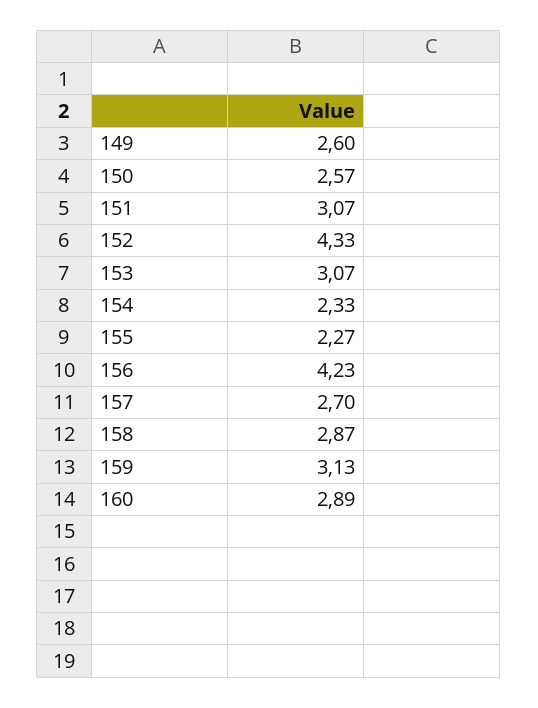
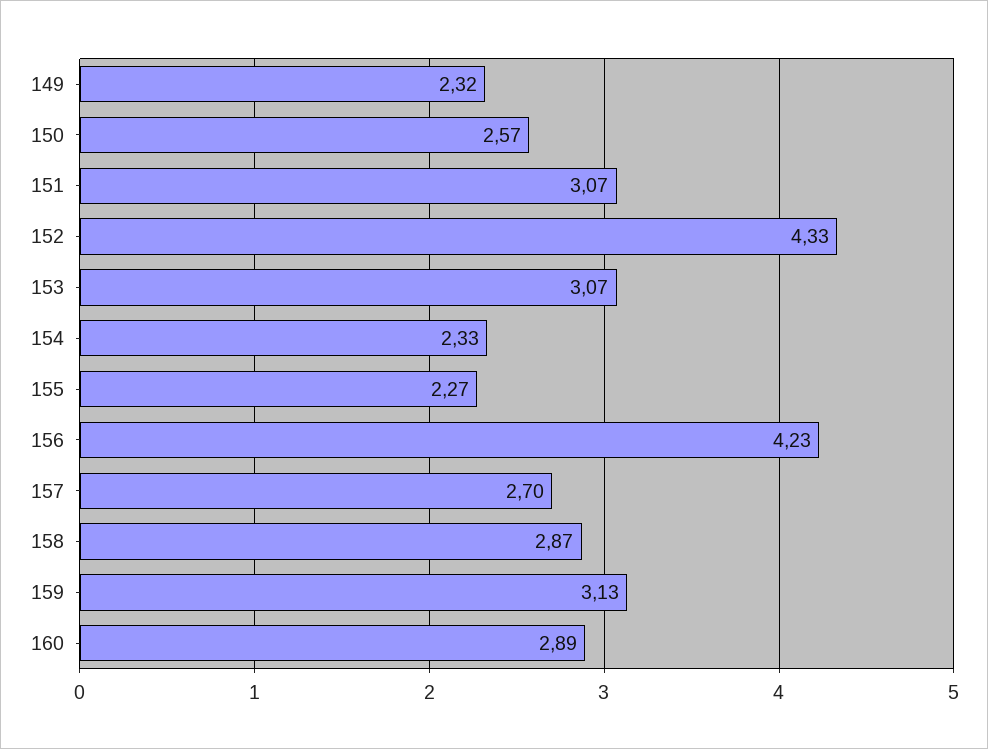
  {
-   "149": 2.6,
+   "149": 2.32,
    "150": 2.57,
    "151": 3.07,
    "152": 4.33,
    "153": 3.07,
    "154": 2.33,
    "155": 2.27,
    "156": 4.23,
    "157": 2.7,
    "158": 2.87,
    "159": 3.13,
    "160": 2.89
  }

